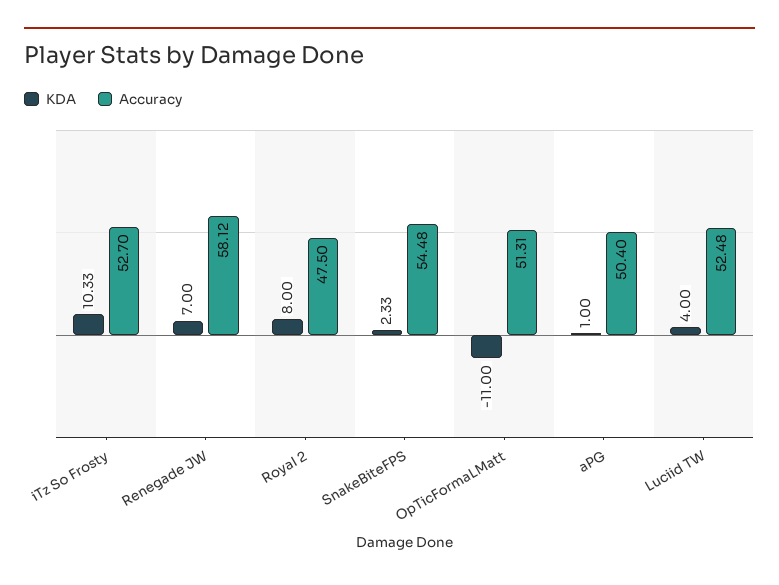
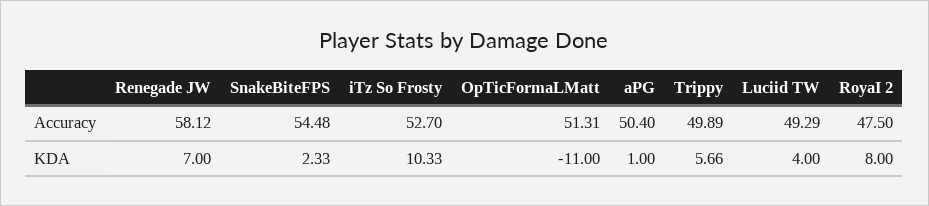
  {
    "KDA": {
      "iTz So Frosty": 10.33,
      "Renegade JW": 7,
      "RoyaI 2": 8,
      "SnakeBiteFPS": 2.33,
      "OpTicFormaLMatt": -11,
      "aPG": 1,
-     "Luciid TW": 4
+     "Luciid TW": 4,
+     "Trippy": 5.66
    },
    "Accuracy": {
      "iTz So Frosty": 52.7,
      "Renegade JW": 58.12,
      "RoyaI 2": 47.5,
      "SnakeBiteFPS": 54.48,
      "OpTicFormaLMatt": 51.31,
      "aPG": 50.4,
-     "Luciid TW": 52.48
+     "Luciid TW": 49.29,
+     "Trippy": 49.89
    }
  }

